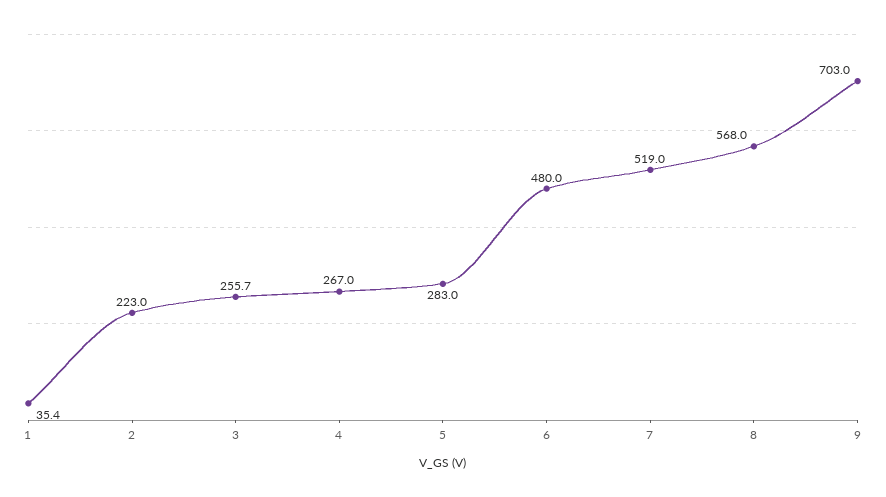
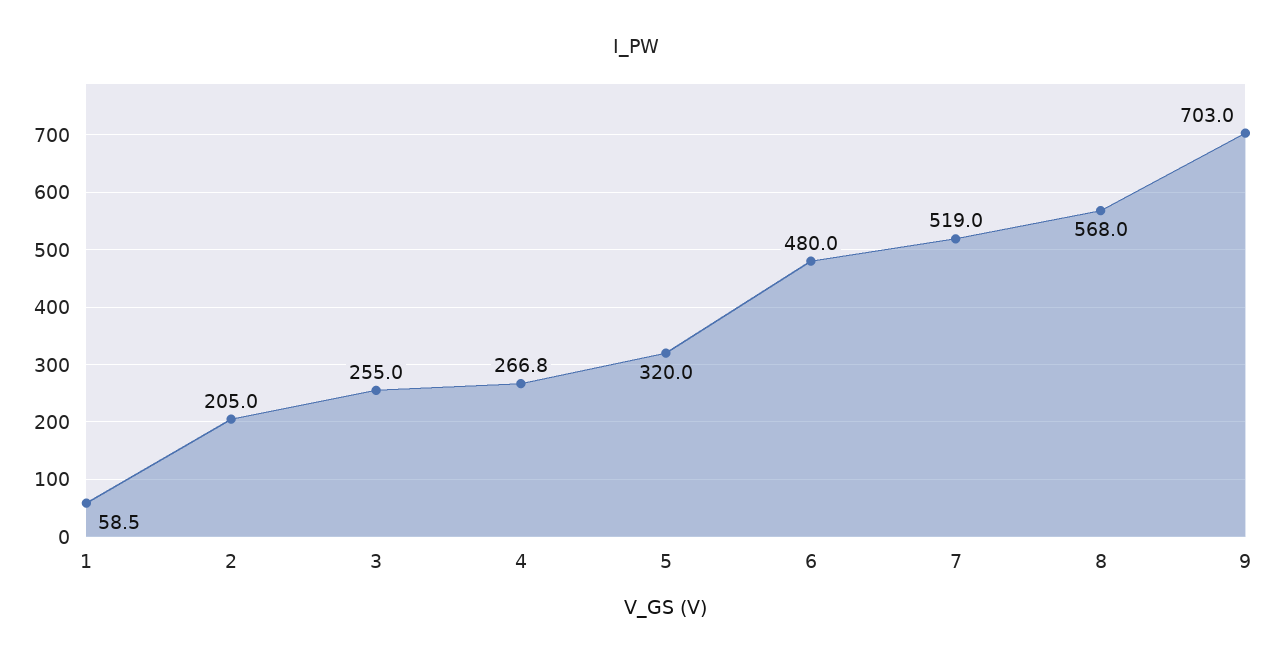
  {
-   "1": 35.4,
+   "1": 58.5,
-   "2": 223,
+   "2": 205,
-   "3": 255.7,
+   "3": 255,
-   "4": 267,
+   "4": 266.8,
-   "5": 283,
+   "5": 320,
    "6": 480,
    "7": 519,
    "8": 568,
    "9": 703
  }

